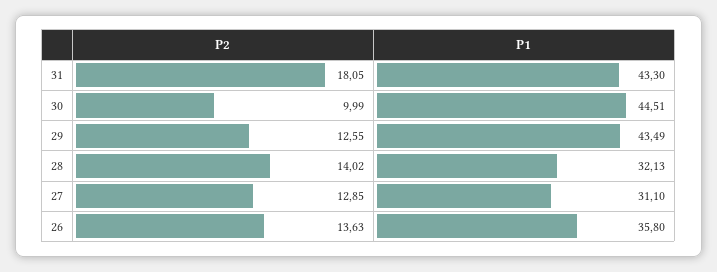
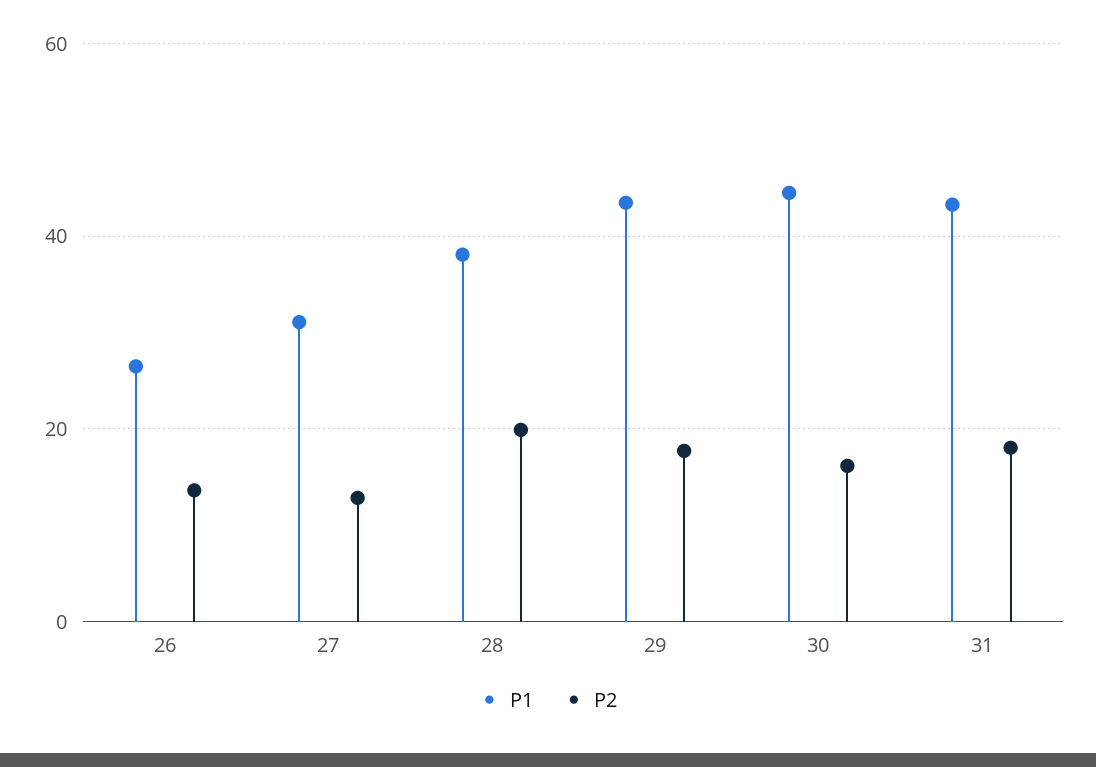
  {
    "P2": {
      "31": 18.05,
-     "30": 9.99,
+     "30": 16,
-     "29": 12.55,
+     "29": 18,
-     "28": 14.02,
+     "28": 20,
      "27": 12.85,
      "26": 13.63
    },
    "P1": {
      "31": 43.3,
      "30": 44.51,
      "29": 43.49,
-     "28": 32.13,
+     "28": 38,
      "27": 31.1,
-     "26": 35.8
+     "26": 26
    }
  }

